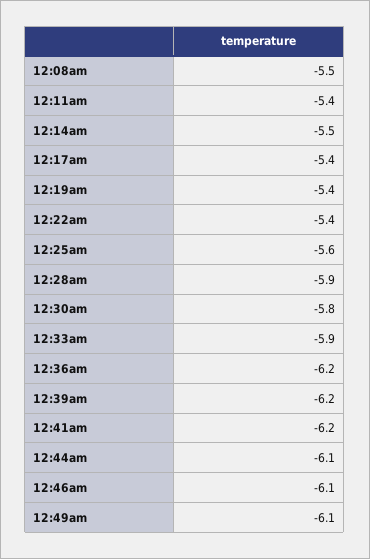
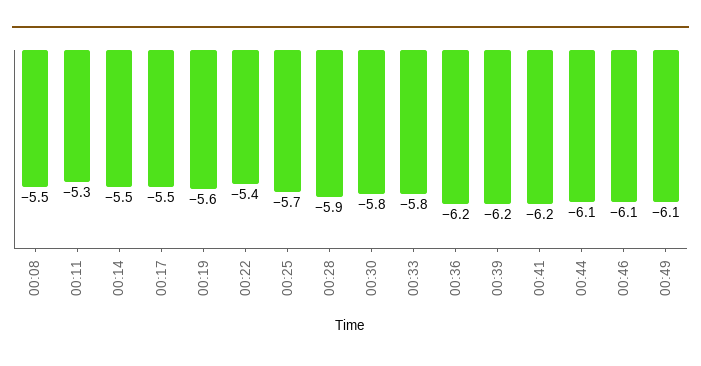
  {
    "12:08am": -5.5,
-   "12:11am": -5.4,
+   "12:11am": -5.3,
    "12:14am": -5.5,
-   "12:17am": -5.4,
+   "12:17am": -5.5,
-   "12:19am": -5.4,
+   "12:19am": -5.6,
    "12:22am": -5.4,
-   "12:25am": -5.6,
+   "12:25am": -5.7,
    "12:28am": -5.9,
    "12:30am": -5.8,
-   "12:33am": -5.9,
+   "12:33am": -5.8,
    "12:36am": -6.2,
    "12:39am": -6.2,
    "12:41am": -6.2,
    "12:44am": -6.1,
    "12:46am": -6.1,
    "12:49am": -6.1
  }

